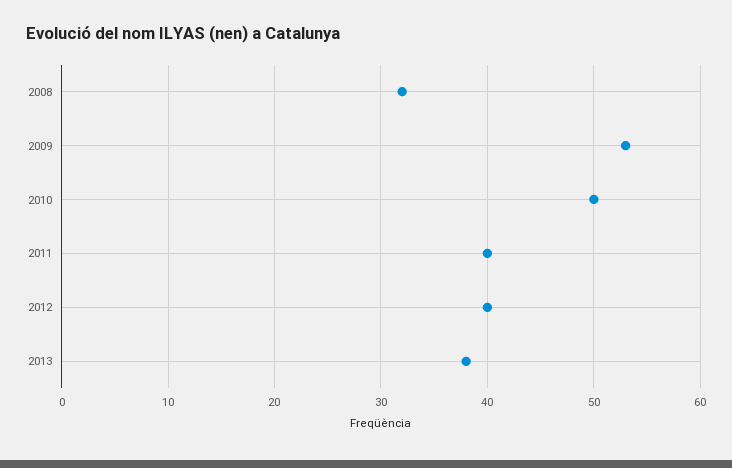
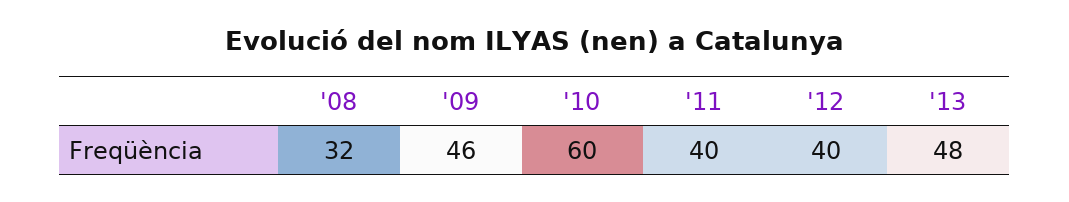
  {
    "2008": 32,
-   "2009": 53,
+   "2009": 46,
-   "2010": 50,
+   "2010": 60,
    "2011": 40,
    "2012": 40,
-   "2013": 38
+   "2013": 48
  }

